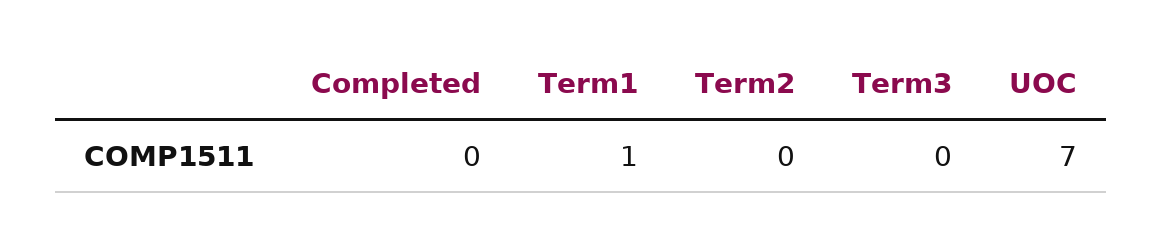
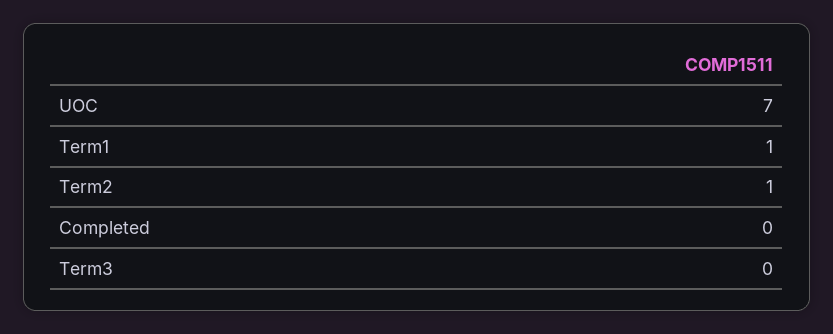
  {
    "Completed": 0,
    "Term1": 1,
-   "Term2": 0,
+   "Term2": 1,
    "Term3": 0,
    "UOC": 7
  }

